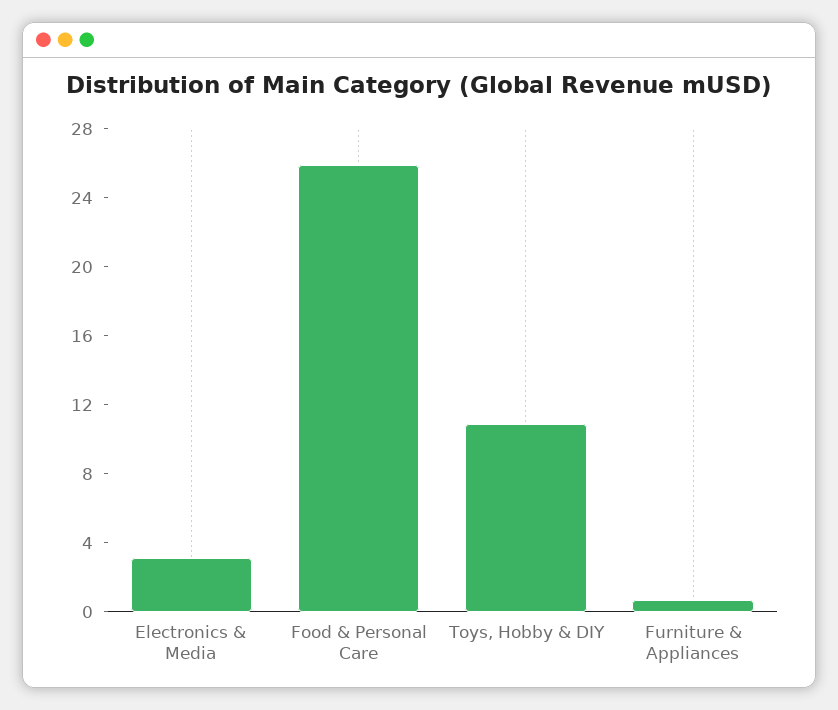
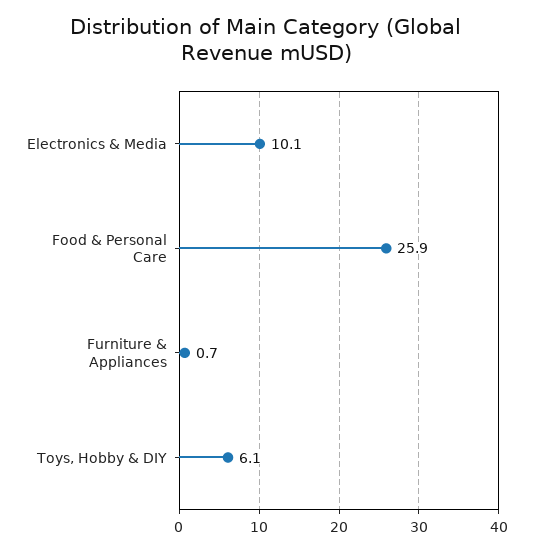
  {
-   "Electronics & Media": 3,
+   "Electronics & Media": 10.1,
    "Food & Personal Care": 25.9,
-   "Toys, Hobby & DIY": 11,
+   "Toys, Hobby & DIY": 6.1,
    "Furniture & Appliances": 0.7
  }

